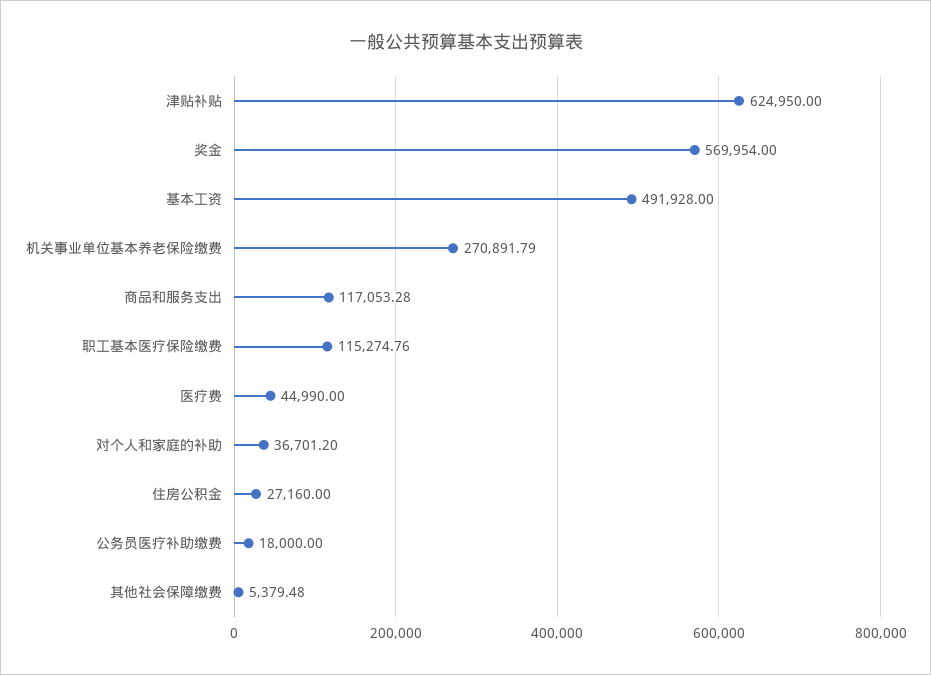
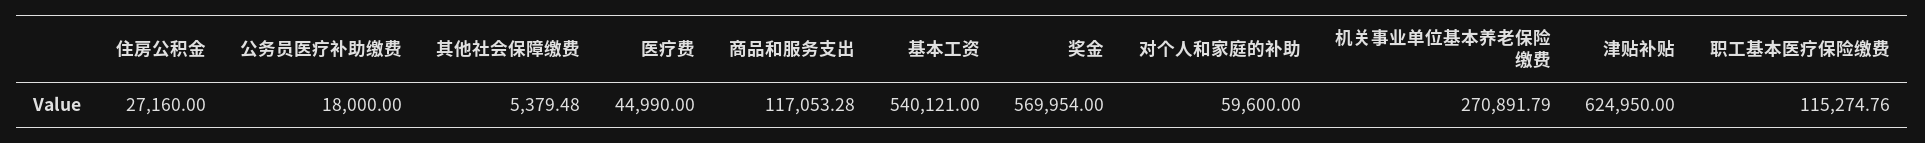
  {
    "津贴补贴": 624950,
    "奖金": 569954,
-   "基本工资": 491928,
+   "基本工资": 540121,
    "机关事业单位基本养老保险缴费": 270891.79,
    "商品和服务支出": 117053.28,
    "职工基本医疗保险缴费": 115274.76,
    "医疗费": 44990,
-   "对个人和家庭的补助": 36701.2,
+   "对个人和家庭的补助": 59600,
    "住房公积金": 27160,
    "公务员医疗补助缴费": 18000,
    "其他社会保障缴费": 5379.48
  }

